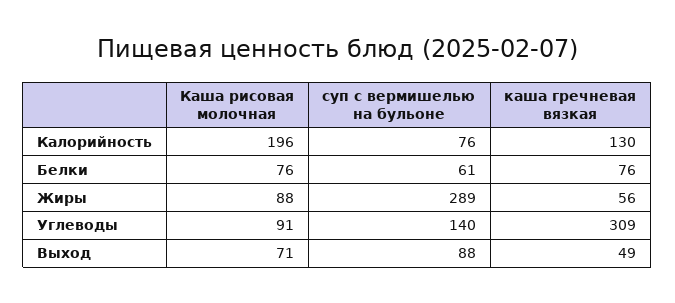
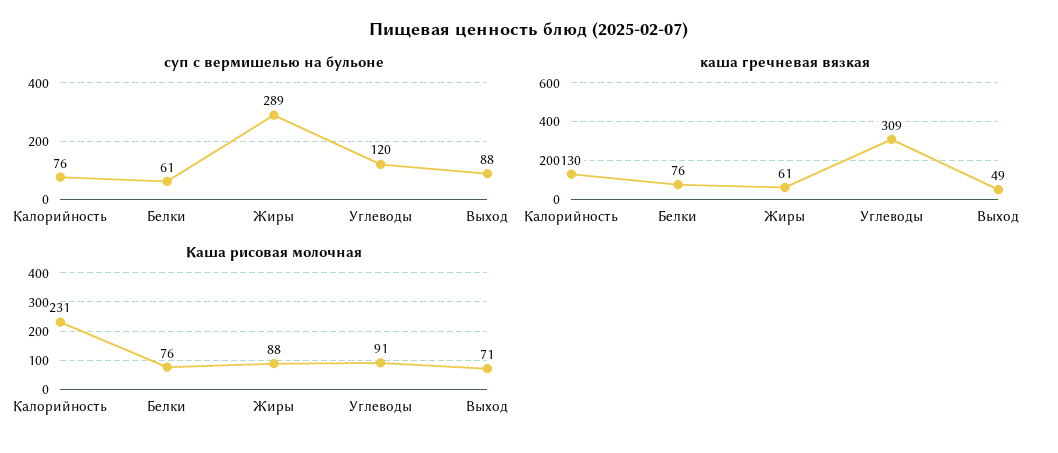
  {
    "Каша рисовая молочная": {
-     "Калорийность": 196,
+     "Калорийность": 231,
      "Белки": 76,
      "Жиры": 88,
      "Углеводы": 91,
      "Выход": 71
    },
    "суп с вермишелью на бульоне": {
      "Калорийность": 76,
      "Белки": 61,
      "Жиры": 289,
-     "Углеводы": 140,
+     "Углеводы": 120,
      "Выход": 88
    },
    "каша гречневая вязкая": {
      "Калорийность": 130,
      "Белки": 76,
-     "Жиры": 56,
+     "Жиры": 61,
      "Углеводы": 309,
      "Выход": 49
    }
  }

